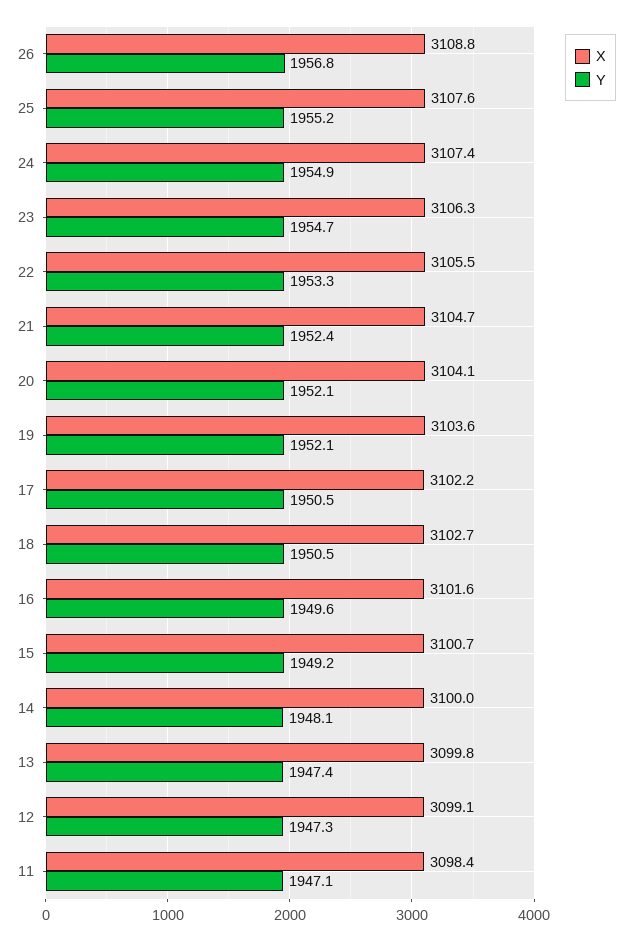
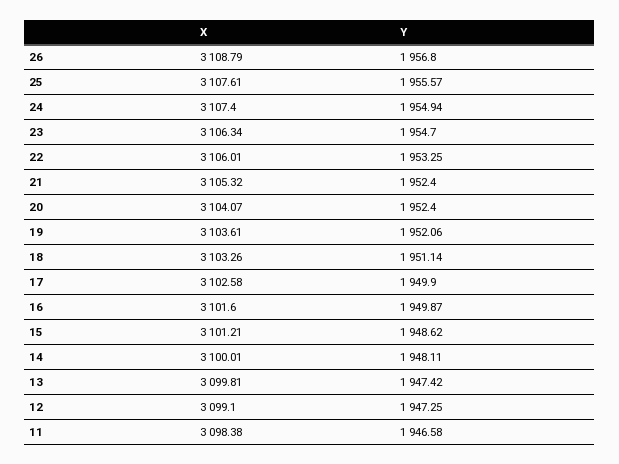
  {
    "X": {
      "26": 3108.79,
      "25": 3107.61,
      "24": 3107.4,
      "23": 3106.34,
-     "22": 3105.5,
+     "22": 3106.01,
-     "21": 3104.7,
+     "21": 3105.32,
      "20": 3104.07,
      "19": 3103.61,
-     "17": 3102.2,
+     "17": 3102.58,
-     "18": 3102.7,
+     "18": 3103.26,
      "16": 3101.6,
-     "15": 3100.7,
+     "15": 3101.21,
      "14": 3100.01,
      "13": 3099.81,
      "12": 3099.1,
      "11": 3098.38
    },
    "Y": {
      "26": 1956.8,
-     "25": 1955.2,
+     "25": 1955.57,
      "24": 1954.94,
      "23": 1954.7,
      "22": 1953.25,
      "21": 1952.4,
-     "20": 1952.1,
+     "20": 1952.4,
      "19": 1952.06,
-     "17": 1950.5,
+     "17": 1949.9,
-     "18": 1950.5,
+     "18": 1951.14,
-     "16": 1949.6,
+     "16": 1949.87,
-     "15": 1949.2,
+     "15": 1948.62,
      "14": 1948.11,
      "13": 1947.42,
      "12": 1947.25,
-     "11": 1947.1
+     "11": 1946.58
    }
  }

